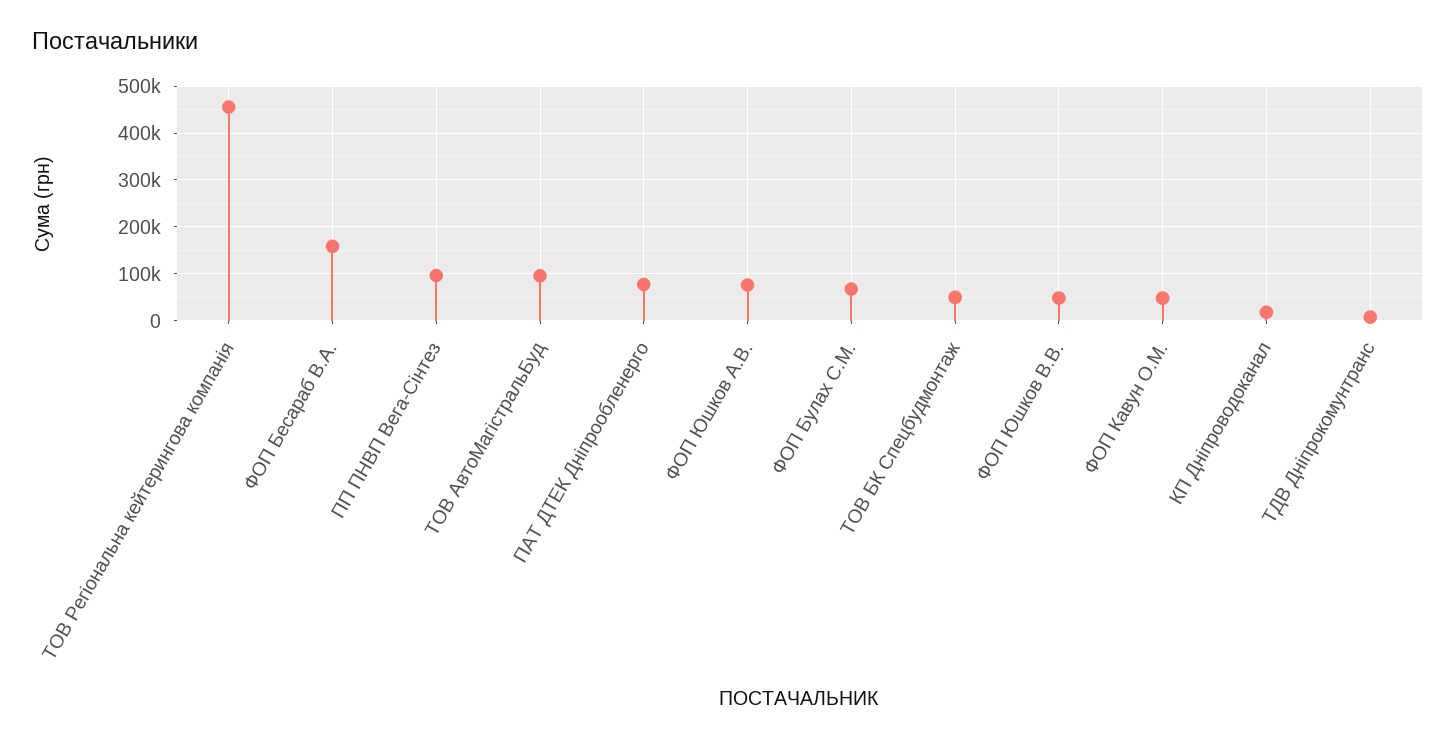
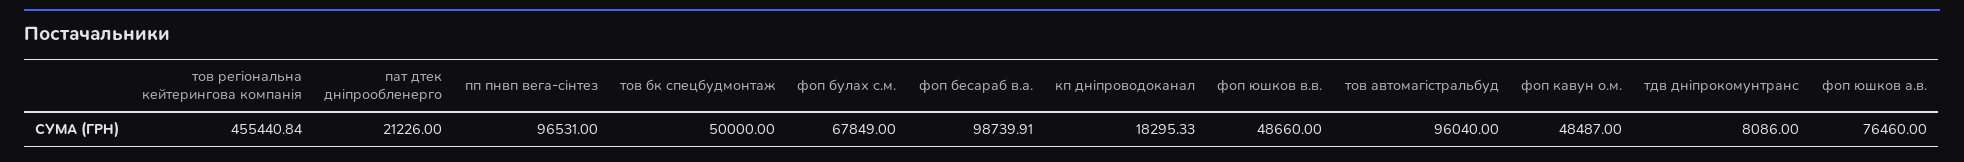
  {
    "ТОВ Регіональна кейтерингова компанія": 455440.84,
-   "ФОП Бесараб В.А.": 160000,
+   "ФОП Бесараб В.А.": 98739.91,
    "ПП ПНВП Вега-Сінтез": 96531,
    "ТОВ АвтоМагістральБуд": 96040,
-   "ПАТ ДТЕК Дніпрообленерго": 80000,
+   "ПАТ ДТЕК Дніпрообленерго": 21226,
    "ФОП Юшков А.В.": 76460,
    "ФОП Булах С.М.": 67849,
    "ТОВ БК Спецбудмонтаж": 50000,
    "ФОП Юшков В.В.": 48660,
    "ФОП Кавун О.М.": 48487,
    "КП Дніпроводоканал": 18295.33,
    "ТДВ Дніпрокомунтранс": 8086
  }

